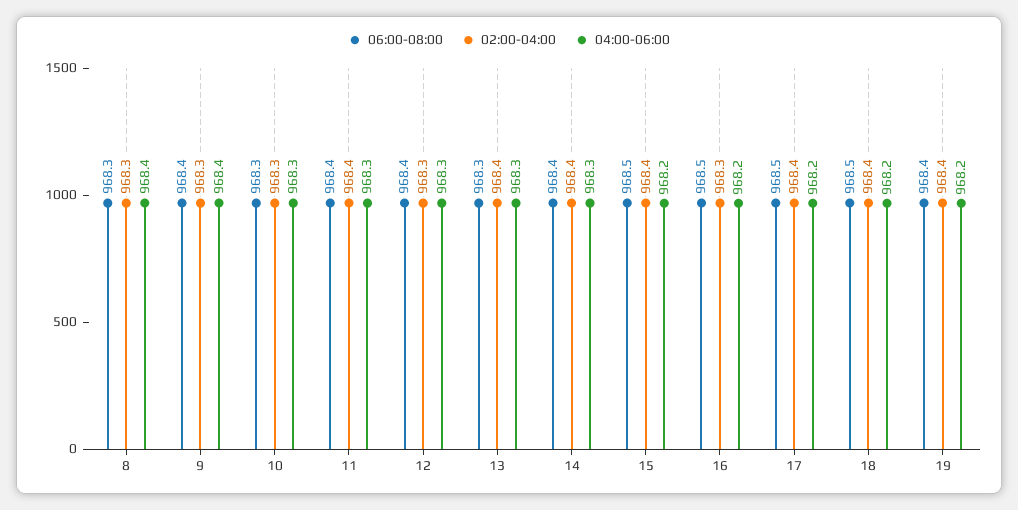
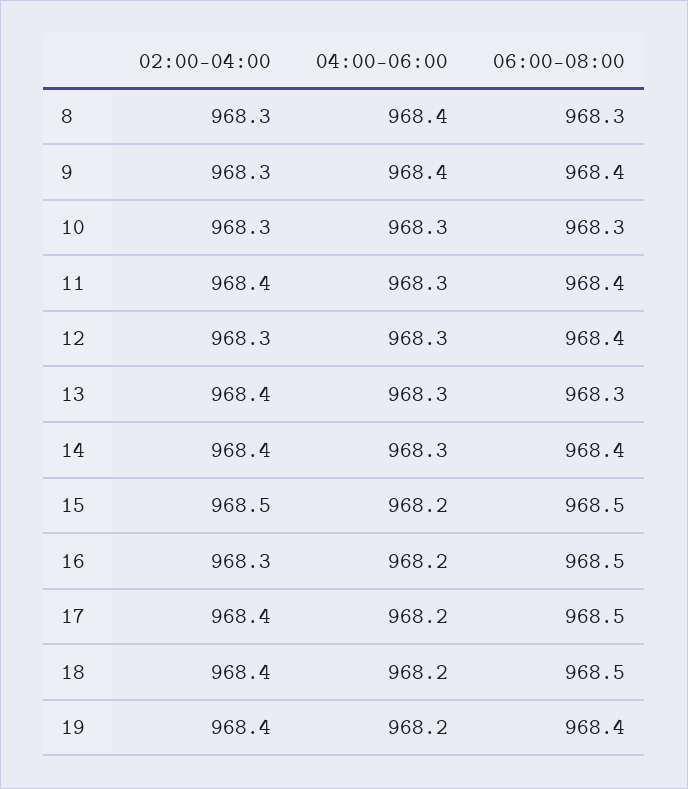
  {
    "06:00-08:00": {
      "8": 968.3,
      "9": 968.4,
      "10": 968.3,
      "11": 968.4,
      "12": 968.4,
      "13": 968.3,
      "14": 968.4,
      "15": 968.5,
      "16": 968.5,
      "17": 968.5,
      "18": 968.5,
      "19": 968.4
    },
    "02:00-04:00": {
      "8": 968.3,
      "9": 968.3,
      "10": 968.3,
      "11": 968.4,
      "12": 968.3,
      "13": 968.4,
      "14": 968.4,
-     "15": 968.4,
+     "15": 968.5,
      "16": 968.3,
      "17": 968.4,
      "18": 968.4,
      "19": 968.4
    },
    "04:00-06:00": {
      "8": 968.4,
      "9": 968.4,
      "10": 968.3,
      "11": 968.3,
      "12": 968.3,
      "13": 968.3,
      "14": 968.3,
      "15": 968.2,
      "16": 968.2,
      "17": 968.2,
      "18": 968.2,
      "19": 968.2
    }
  }

